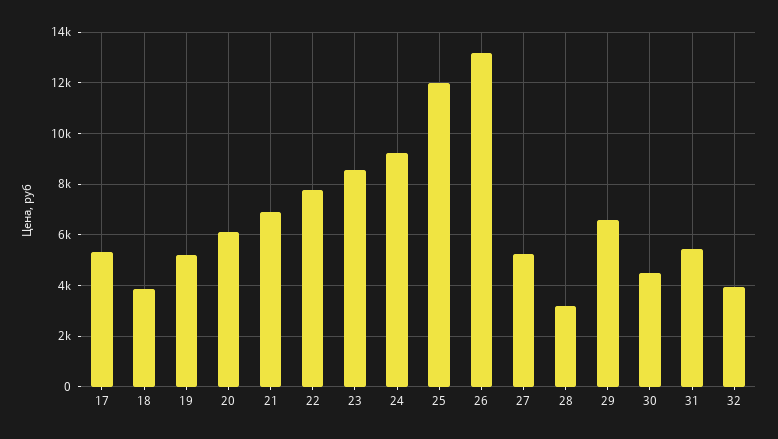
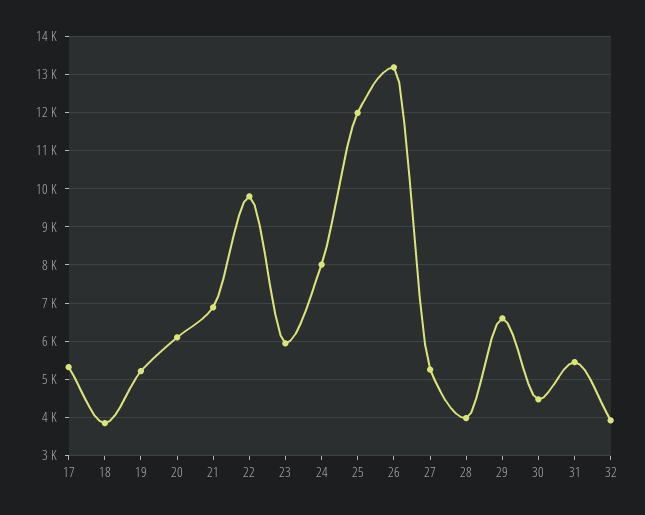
  {
    "17": 5400,
    "18": 3800,
    "19": 5200,
    "20": 6000,
    "21": 6800,
-   "22": 7750,
+   "22": 9800,
-   "23": 8500,
+   "23": 6000,
-   "24": 9250,
+   "24": 8000,
    "25": 12000,
    "26": 13200,
    "27": 5200,
-   "28": 3250,
+   "28": 4000,
    "29": 6600,
    "30": 4400,
    "31": 5400,
    "32": 4000
  }

